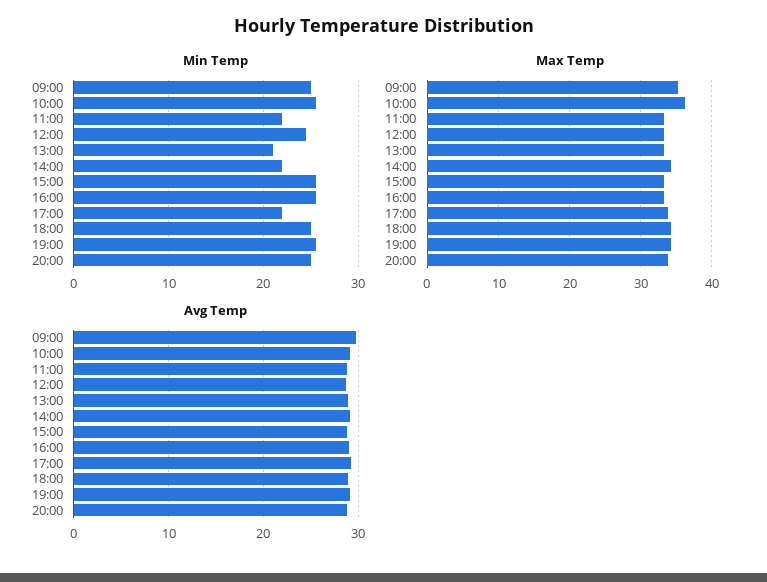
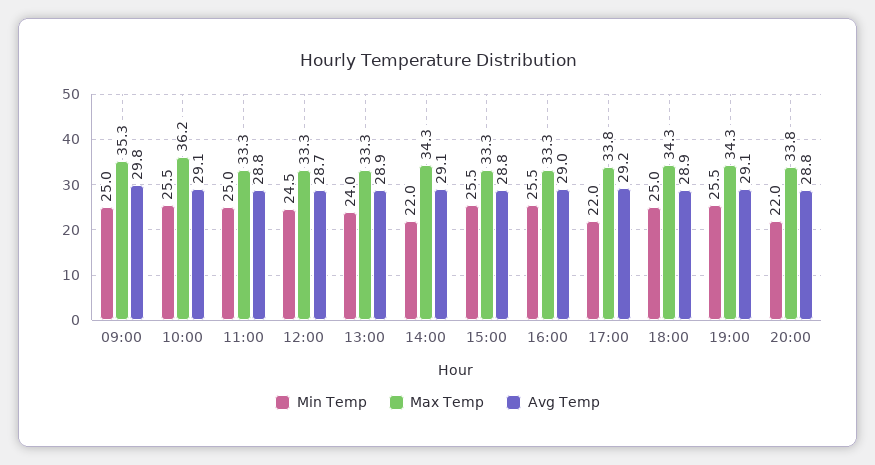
  {
    "Min Temp": {
      "09:00": 25,
      "10:00": 25.5,
-     "11:00": 22,
+     "11:00": 25,
      "12:00": 24.5,
-     "13:00": 21,
+     "13:00": 24,
      "14:00": 22,
      "15:00": 25.5,
      "16:00": 25.5,
      "17:00": 22,
      "18:00": 25,
      "19:00": 25.5,
-     "20:00": 25
+     "20:00": 22
    },
    "Max Temp": {
      "09:00": 35.3,
      "10:00": 36.2,
      "11:00": 33.3,
      "12:00": 33.3,
      "13:00": 33.3,
      "14:00": 34.3,
      "15:00": 33.3,
      "16:00": 33.3,
      "17:00": 33.8,
      "18:00": 34.3,
      "19:00": 34.3,
      "20:00": 33.8
    },
    "Avg Temp": {
      "09:00": 29.8,
      "10:00": 29.1,
      "11:00": 28.8,
      "12:00": 28.7,
      "13:00": 28.9,
      "14:00": 29.1,
      "15:00": 28.8,
      "16:00": 29,
      "17:00": 29.2,
      "18:00": 28.9,
      "19:00": 29.1,
      "20:00": 28.8
    }
  }

